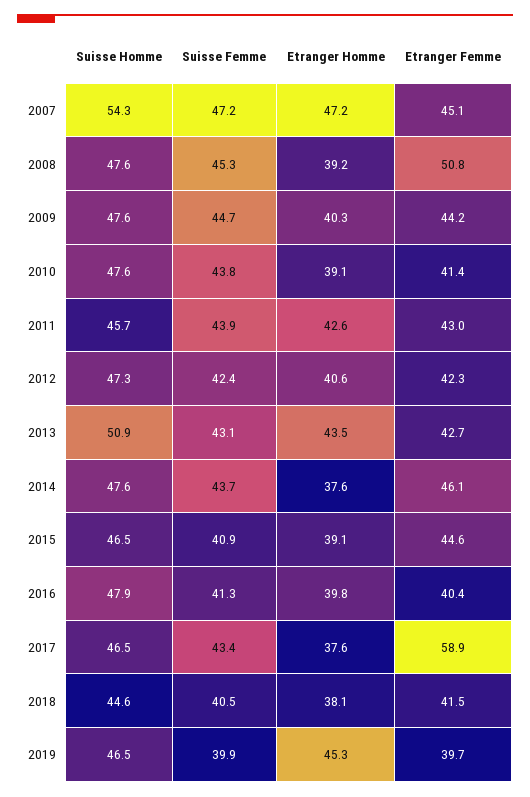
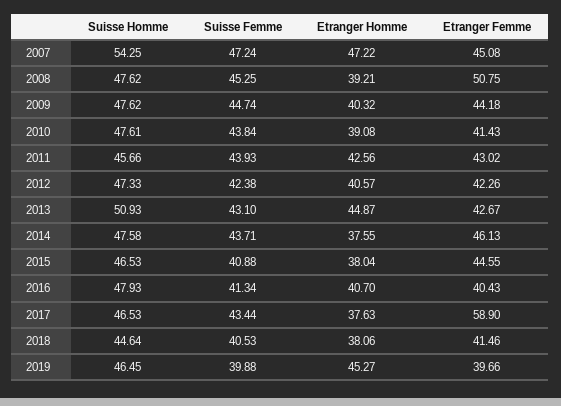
  {
    "Suisse Homme": {
      "2007": 54.25,
      "2008": 47.62,
      "2009": 47.62,
      "2010": 47.61,
      "2011": 45.66,
      "2012": 47.33,
      "2013": 50.93,
      "2014": 47.58,
      "2015": 46.53,
      "2016": 47.93,
      "2017": 46.53,
      "2018": 44.64,
      "2019": 46.45
    },
    "Suisse Femme": {
      "2007": 47.24,
      "2008": 45.25,
      "2009": 44.74,
      "2010": 43.84,
      "2011": 43.93,
      "2012": 42.38,
      "2013": 43.1,
      "2014": 43.71,
      "2015": 40.88,
      "2016": 41.34,
      "2017": 43.44,
      "2018": 40.53,
      "2019": 39.88
    },
    "Etranger Homme": {
      "2007": 47.22,
      "2008": 39.21,
      "2009": 40.32,
      "2010": 39.08,
      "2011": 42.56,
      "2012": 40.57,
-     "2013": 43.5,
+     "2013": 44.87,
      "2014": 37.55,
-     "2015": 39.1,
+     "2015": 38.04,
-     "2016": 39.8,
+     "2016": 40.7,
      "2017": 37.63,
      "2018": 38.06,
      "2019": 45.27
    },
    "Etranger Femme": {
      "2007": 45.08,
      "2008": 50.75,
      "2009": 44.18,
      "2010": 41.43,
      "2011": 43.02,
      "2012": 42.26,
      "2013": 42.67,
      "2014": 46.13,
      "2015": 44.55,
      "2016": 40.43,
      "2017": 58.9,
      "2018": 41.46,
      "2019": 39.66
    }
  }

